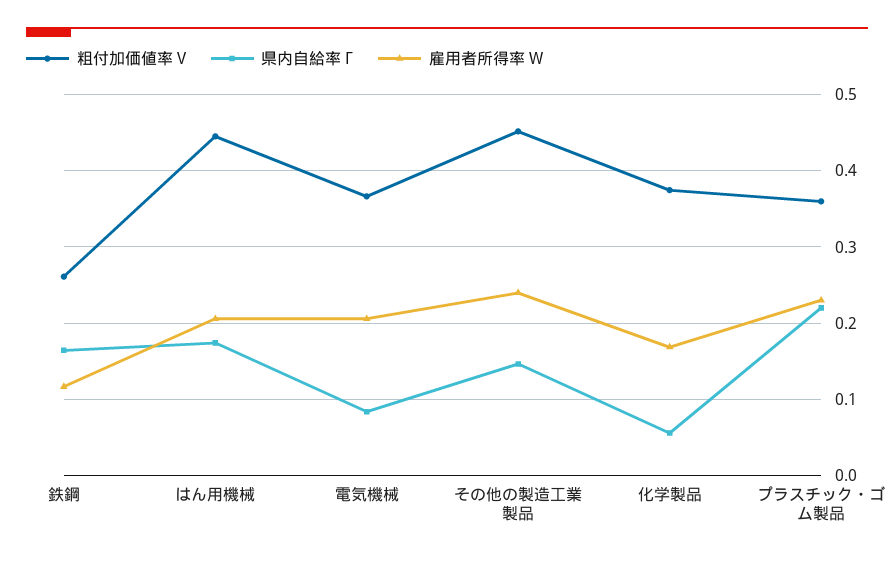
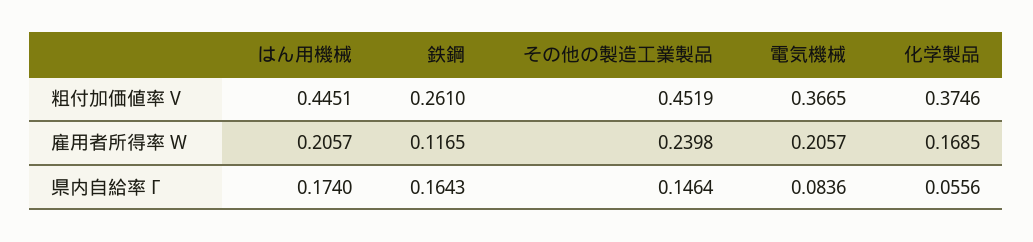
  {
    "粗付加価値率 V": {
      "鉄鋼": 0.261,
      "はん用機械": 0.4451,
      "電気機械": 0.3665,
      "その他の製造工業製品": 0.4519,
-     "化学製品": 0.3746,
+     "化学製品": 0.3746
-     "プラスチック・ゴム製品": 0.36
    },
    "県内自給率 Γ": {
      "鉄鋼": 0.1643,
      "はん用機械": 0.174,
      "電気機械": 0.0836,
      "その他の製造工業製品": 0.1464,
-     "化学製品": 0.0556,
+     "化学製品": 0.0556
-     "プラスチック・ゴム製品": 0.22
    },
    "雇用者所得率 W": {
      "鉄鋼": 0.1165,
      "はん用機械": 0.2057,
      "電気機械": 0.2057,
      "その他の製造工業製品": 0.2398,
-     "化学製品": 0.1685,
+     "化学製品": 0.1685
-     "プラスチック・ゴム製品": 0.23
    }
  }

